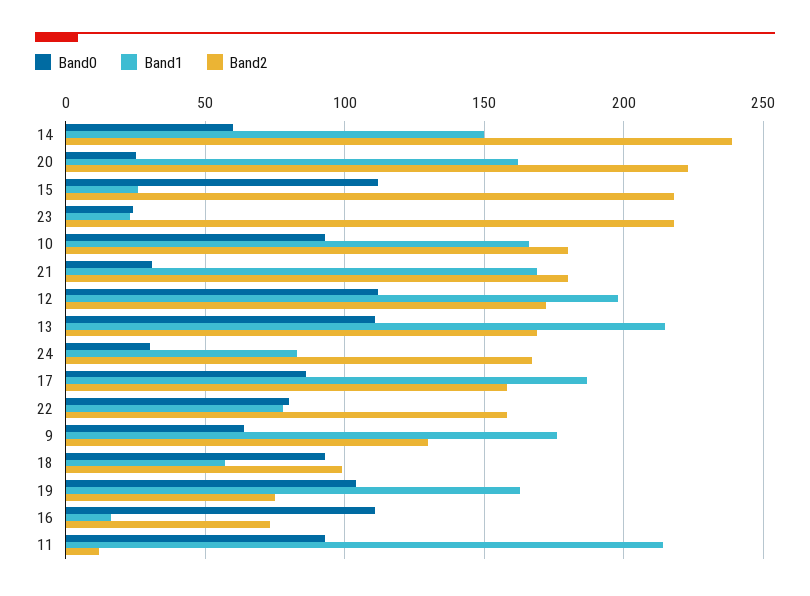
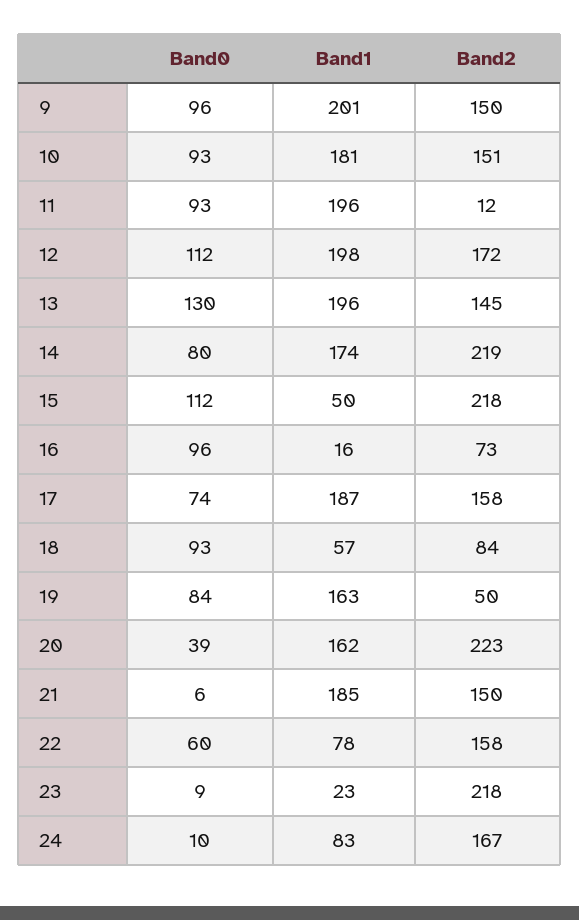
  {
    "Band0": {
-     "14": 60,
+     "14": 80,
-     "20": 25,
+     "20": 39,
      "15": 112,
-     "23": 25,
+     "23": 9,
      "10": 93,
-     "21": 30,
+     "21": 6,
      "12": 112,
-     "13": 110,
+     "13": 130,
-     "24": 30,
+     "24": 10,
-     "17": 85,
+     "17": 74,
-     "22": 80,
+     "22": 60,
-     "9": 65,
+     "9": 96,
      "18": 93,
-     "19": 105,
+     "19": 84,
-     "16": 110,
+     "16": 96,
      "11": 93
    },
    "Band1": {
-     "14": 150,
+     "14": 174,
      "20": 162,
-     "15": 25,
+     "15": 50,
      "23": 23,
-     "10": 165,
+     "10": 181,
-     "21": 170,
+     "21": 185,
      "12": 198,
-     "13": 215,
+     "13": 196,
      "24": 83,
      "17": 187,
      "22": 78,
-     "9": 175,
+     "9": 201,
      "18": 57,
      "19": 163,
      "16": 16,
-     "11": 215
+     "11": 196
    },
    "Band2": {
-     "14": 240,
+     "14": 219,
      "20": 223,
      "15": 218,
      "23": 218,
-     "10": 180,
+     "10": 151,
-     "21": 180,
+     "21": 150,
      "12": 172,
-     "13": 170,
+     "13": 145,
      "24": 167,
      "17": 158,
      "22": 158,
-     "9": 130,
+     "9": 150,
-     "18": 100,
+     "18": 84,
-     "19": 75,
+     "19": 50,
      "16": 73,
      "11": 12
    }
  }

